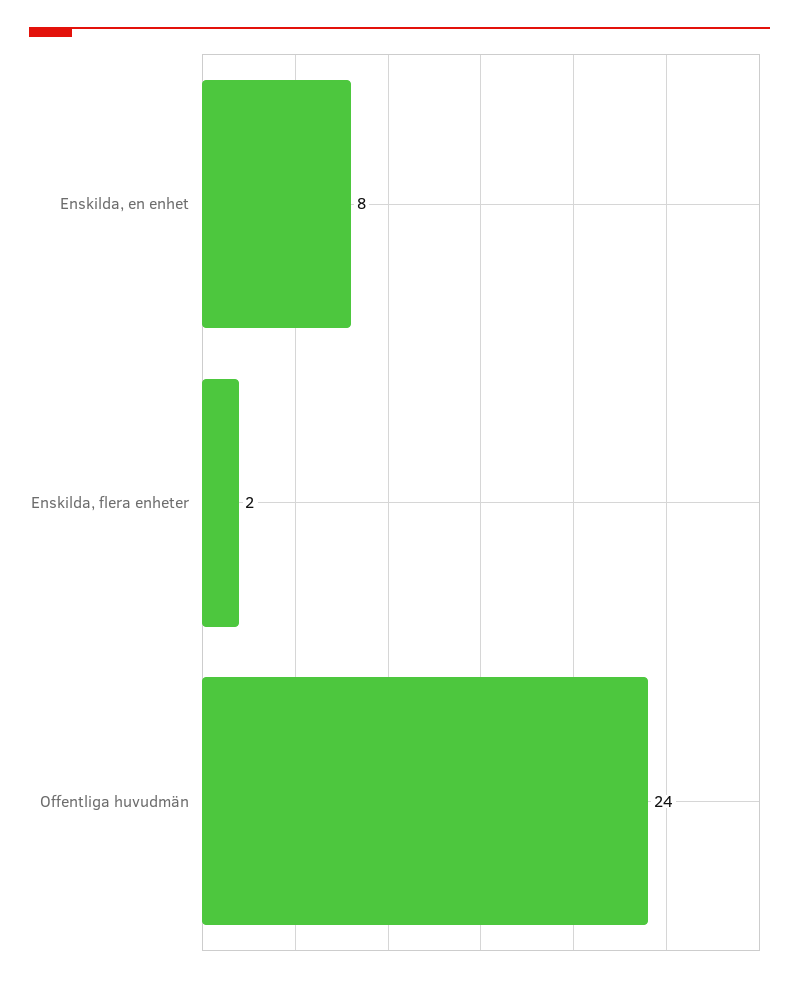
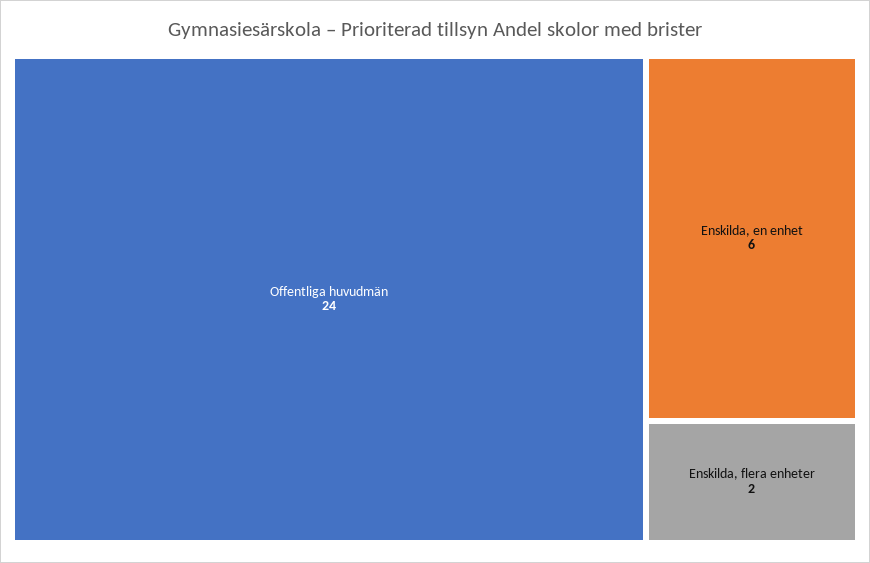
  {
-   "Enskilda, en enhet": 8,
+   "Enskilda, en enhet": 6,
    "Enskilda, flera enheter": 2,
    "Offentliga huvudmän": 24
  }

